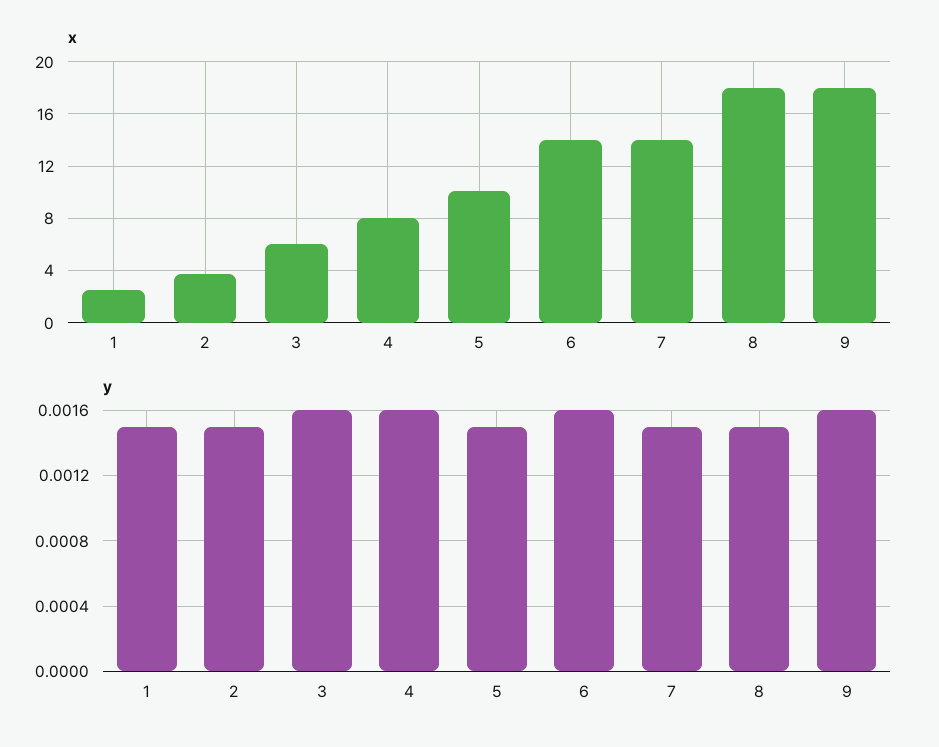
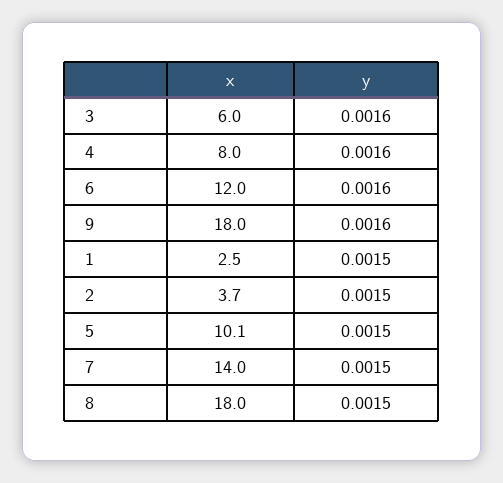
  {
    "x": {
      "1": 2.5,
      "2": 3.7,
      "3": 6,
      "4": 8,
      "5": 10.1,
-     "6": 14,
+     "6": 12,
      "7": 14,
      "8": 18,
      "9": 18
    },
    "y": {
      "1": 0.0015,
      "2": 0.0015,
      "3": 0.0016,
      "4": 0.0016,
      "5": 0.0015,
      "6": 0.0016,
      "7": 0.0015,
      "8": 0.0015,
      "9": 0.0016
    }
  }

